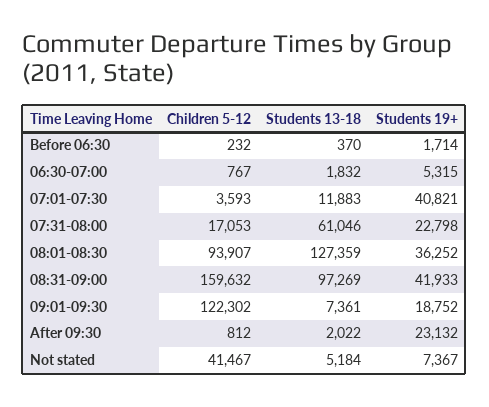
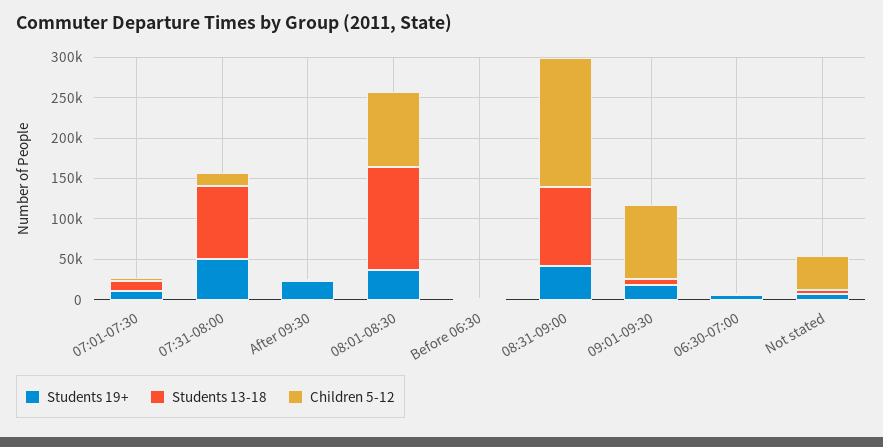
  {
    "Children 5-12": {
      "Before 06:30": 232,
      "06:30-07:00": 767,
      "07:01-07:30": 3593,
      "07:31-08:00": 17053,
      "08:01-08:30": 93907,
      "08:31-09:00": 159632,
-     "09:01-09:30": 122302,
+     "09:01-09:30": 90000,
      "After 09:30": 812,
      "Not stated": 41467
    },
    "Students 13-18": {
      "Before 06:30": 370,
      "06:30-07:00": 1832,
      "07:01-07:30": 11883,
-     "07:31-08:00": 61046,
+     "07:31-08:00": 90000,
      "08:01-08:30": 127359,
      "08:31-09:00": 97269,
      "09:01-09:30": 7361,
      "After 09:30": 2022,
      "Not stated": 5184
    },
    "Students 19+": {
      "Before 06:30": 1714,
      "06:30-07:00": 5315,
-     "07:01-07:30": 40821,
+     "07:01-07:30": 10000,
-     "07:31-08:00": 22798,
+     "07:31-08:00": 50000,
      "08:01-08:30": 36252,
      "08:31-09:00": 41933,
      "09:01-09:30": 18752,
      "After 09:30": 23132,
      "Not stated": 7367
    }
  }

